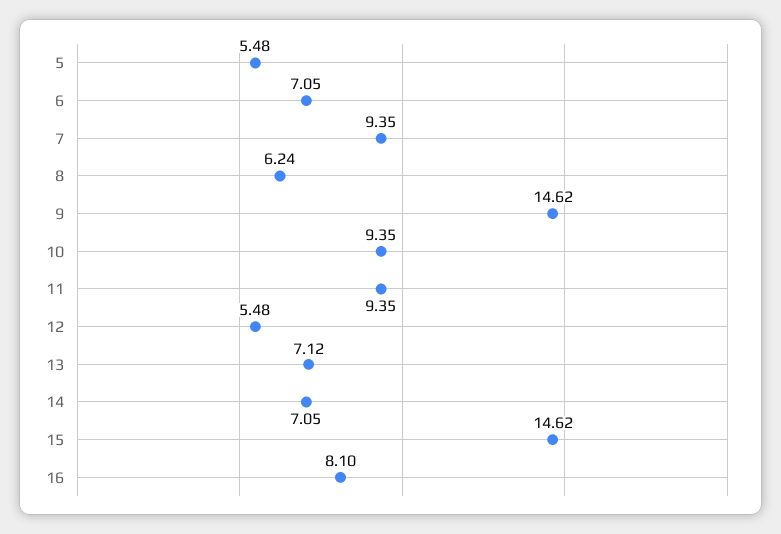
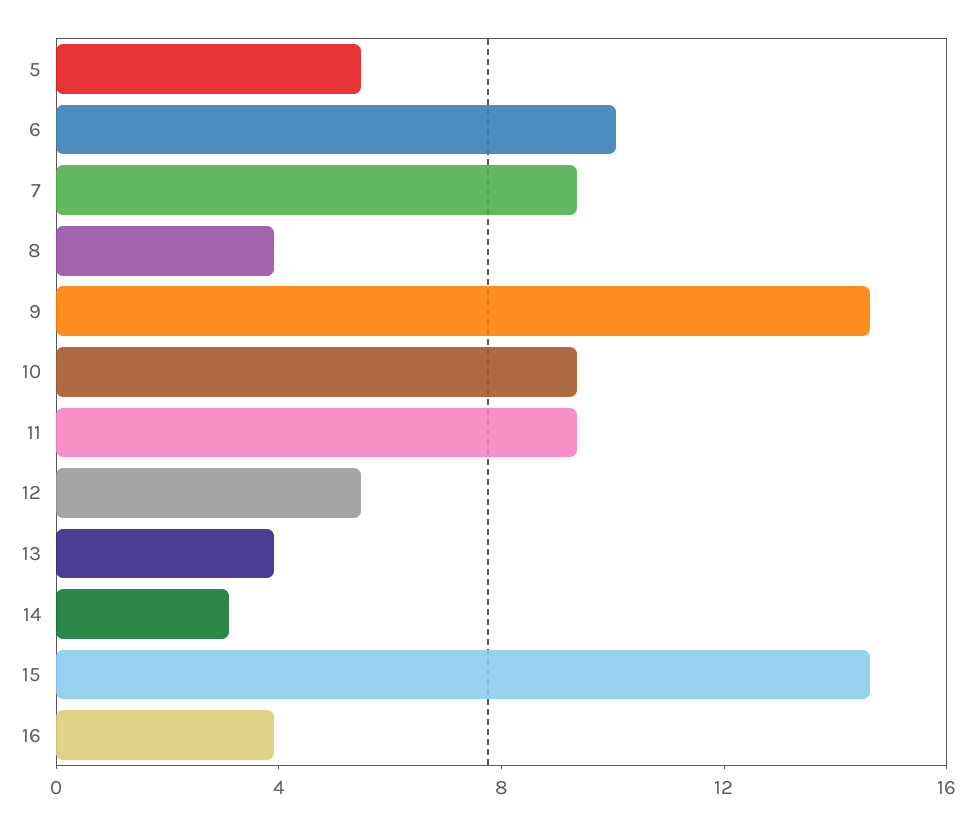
  {
    "5": 5.48,
-   "6": 7.05,
+   "6": 10,
    "7": 9.35,
-   "8": 6.24,
+   "8": 4,
    "9": 14.62,
    "10": 9.35,
    "11": 9.35,
    "12": 5.48,
-   "13": 7.12,
+   "13": 4,
-   "14": 7.05,
+   "14": 3,
    "15": 14.62,
-   "16": 8.1
+   "16": 4
  }

